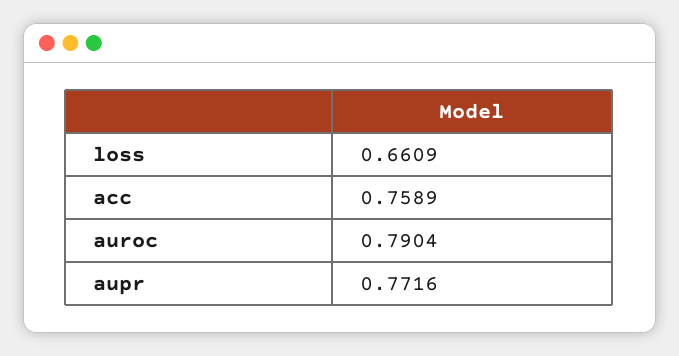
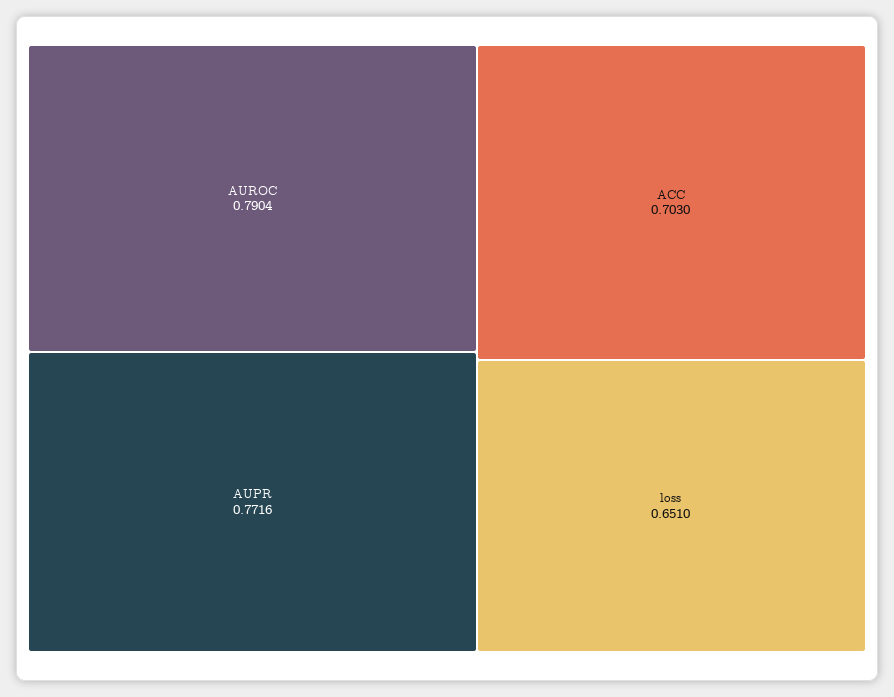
  {
-   "loss": 0.6609,
+   "loss": 0.651,
-   "acc": 0.7589,
+   "acc": 0.703,
    "auroc": 0.7904,
    "aupr": 0.7716
  }

